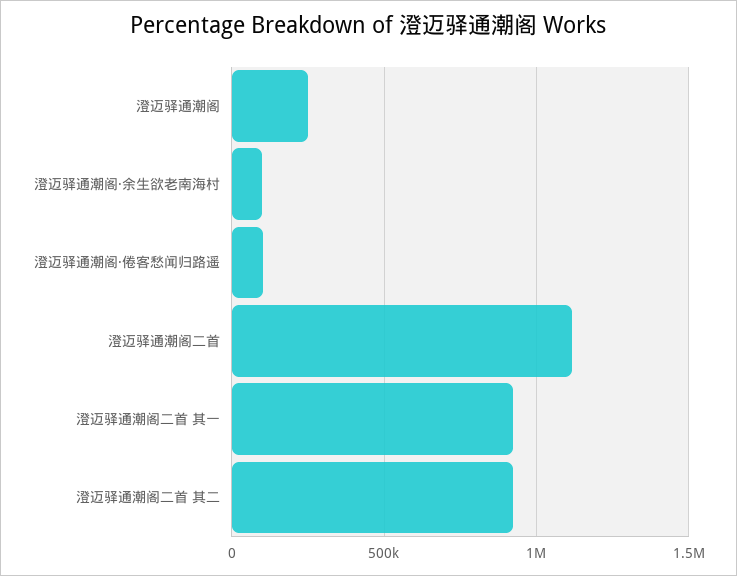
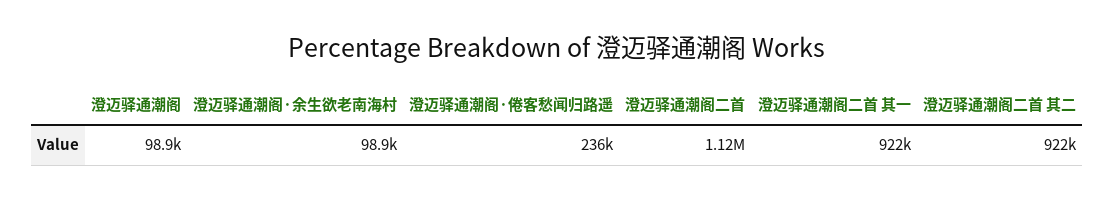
  {
-   "澄迈驿通潮阁": 250000,
+   "澄迈驿通潮阁": 98900,
    "澄迈驿通潮阁·余生欲老南海村": 98900,
-   "澄迈驿通潮阁·倦客愁闻归路遥": 100000,
+   "澄迈驿通潮阁·倦客愁闻归路遥": 236000,
    "澄迈驿通潮阁二首": 1120000,
    "澄迈驿通潮阁二首 其一": 922000,
    "澄迈驿通潮阁二首 其二": 922000
  }

